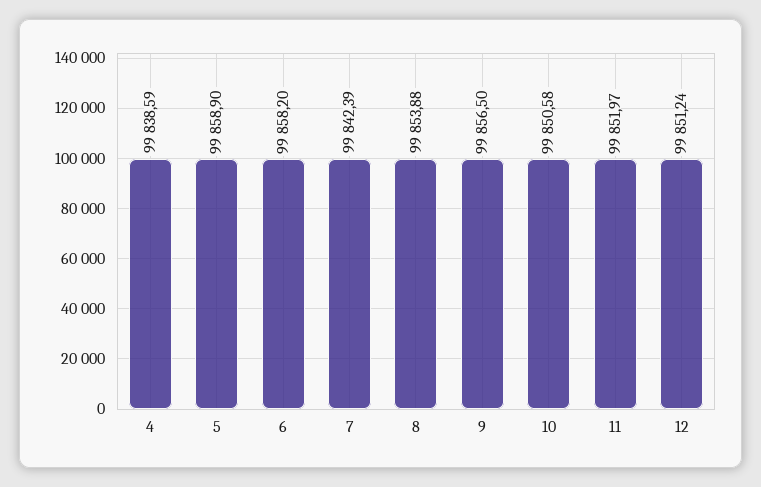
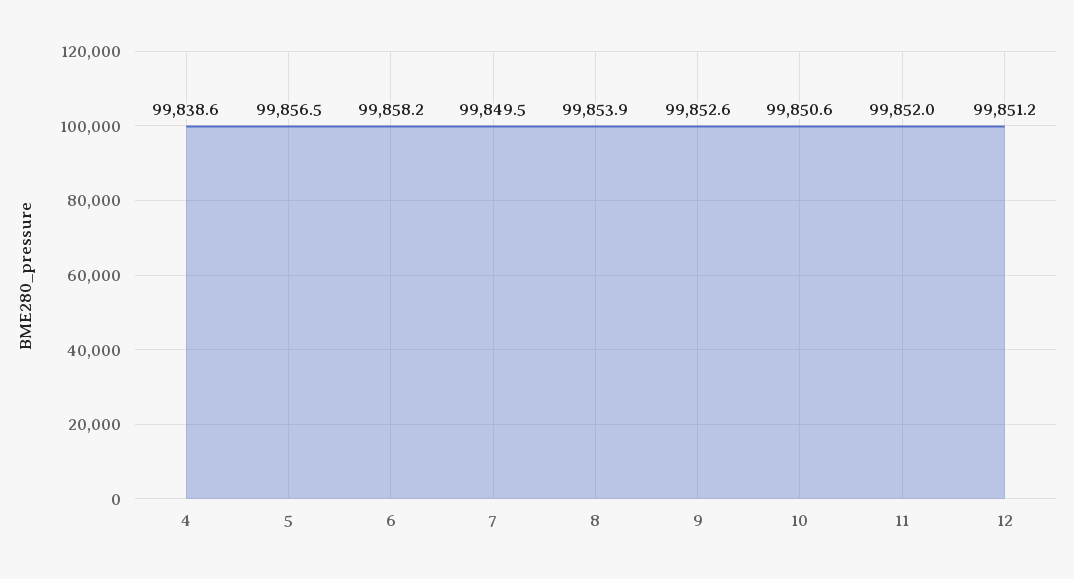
  {
    "4": 99838.59,
-   "5": 99858.9,
+   "5": 99856.5,
    "6": 99858.2,
-   "7": 99842.39,
+   "7": 99849.5,
    "8": 99853.88,
-   "9": 99856.5,
+   "9": 99852.6,
    "10": 99850.58,
    "11": 99851.97,
    "12": 99851.24
  }

